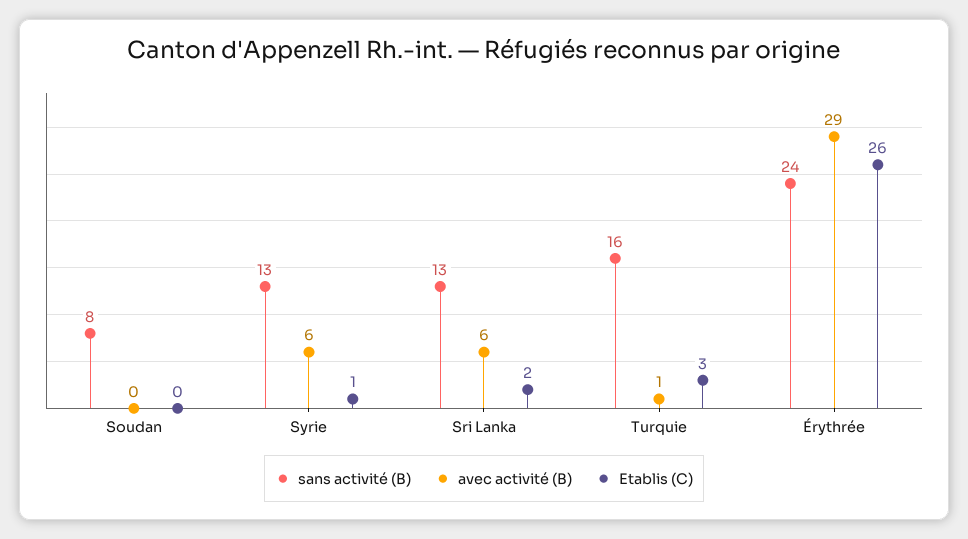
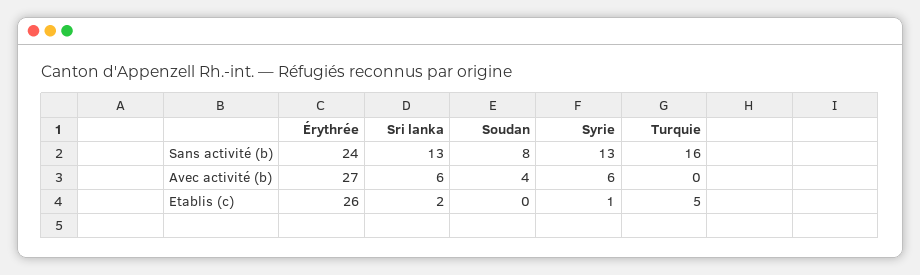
  {
    "sans activité (B)": {
      "Soudan": 8,
      "Syrie": 13,
      "Sri Lanka": 13,
      "Turquie": 16,
      "Érythrée": 24
    },
    "avec activité (B)": {
-     "Soudan": 0,
+     "Soudan": 4,
      "Syrie": 6,
      "Sri Lanka": 6,
-     "Turquie": 1,
+     "Turquie": 0,
-     "Érythrée": 29
+     "Érythrée": 27
    },
    "Etablis (C)": {
      "Soudan": 0,
      "Syrie": 1,
      "Sri Lanka": 2,
-     "Turquie": 3,
+     "Turquie": 5,
      "Érythrée": 26
    }
  }

